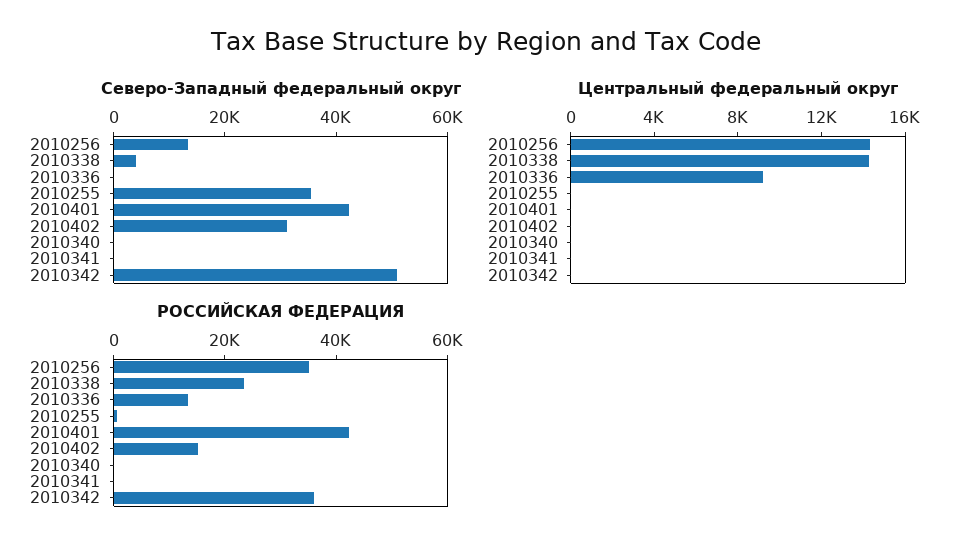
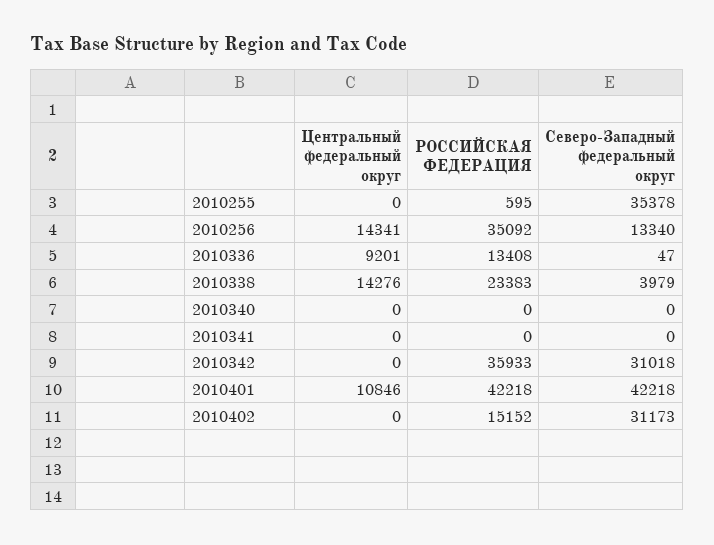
  {
    "Северо-Западный федеральный округ": {
      "2010256": 13340,
      "2010338": 3979,
      "2010336": 47,
      "2010255": 35378,
      "2010401": 42218,
      "2010402": 31173,
      "2010340": 0,
      "2010341": 0,
-     "2010342": 50000
+     "2010342": 31018
    },
    "Центральный федеральный округ": {
      "2010256": 14341,
      "2010338": 14276,
      "2010336": 9201,
      "2010255": 0,
-     "2010401": 0,
+     "2010401": 10846,
      "2010402": 0,
      "2010340": 0,
      "2010341": 0,
      "2010342": 0
    },
    "РОССИЙСКАЯ ФЕДЕРАЦИЯ": {
      "2010256": 35092,
      "2010338": 23383,
      "2010336": 13408,
      "2010255": 595,
      "2010401": 42218,
      "2010402": 15152,
      "2010340": 0,
      "2010341": 0,
      "2010342": 35933
    }
  }

